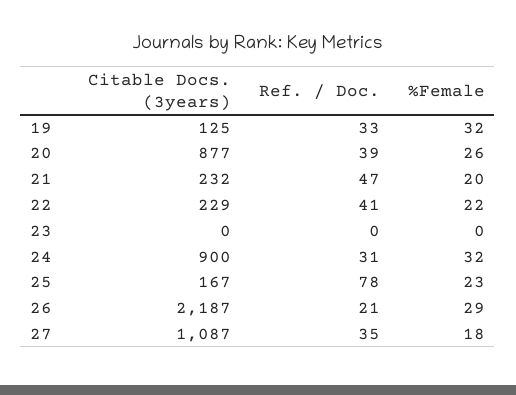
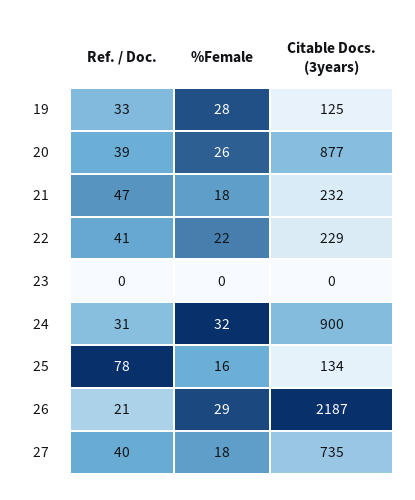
  {
    "Citable Docs. (3years)": {
      "19": 125,
      "20": 877,
      "21": 232,
      "22": 229,
      "23": 0,
      "24": 900,
-     "25": 167,
+     "25": 134,
      "26": 2187,
-     "27": 1087
+     "27": 735
    },
    "Ref. / Doc.": {
      "19": 33,
      "20": 39,
      "21": 47,
      "22": 41,
      "23": 0,
      "24": 31,
      "25": 78,
      "26": 21,
-     "27": 35
+     "27": 40
    },
    "%Female": {
-     "19": 32,
+     "19": 28,
      "20": 26,
-     "21": 20,
+     "21": 18,
      "22": 22,
      "23": 0,
      "24": 32,
-     "25": 23,
+     "25": 16,
      "26": 29,
      "27": 18
    }
  }

